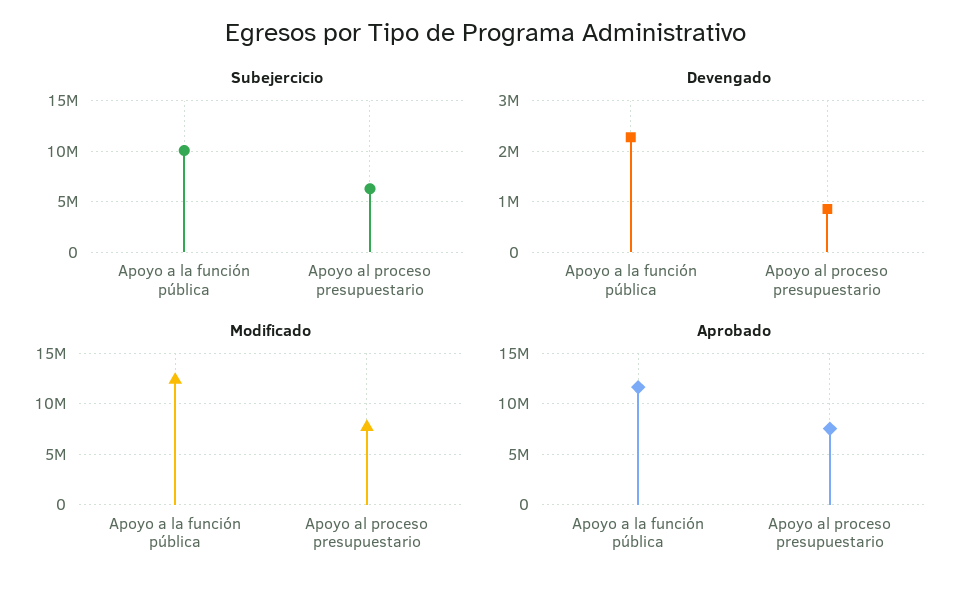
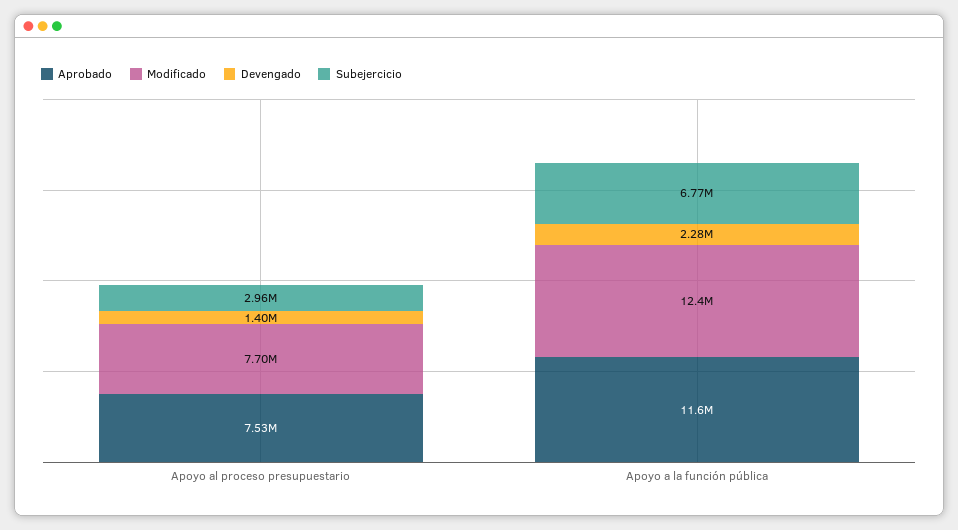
  {
    "Subejercicio": {
-     "Apoyo a la función pública": 10000000,
+     "Apoyo a la función pública": 6770000,
-     "Apoyo al proceso presupuestario": 6000000
+     "Apoyo al proceso presupuestario": 2960000
    },
    "Devengado": {
      "Apoyo a la función pública": 2280000,
-     "Apoyo al proceso presupuestario": 800000
+     "Apoyo al proceso presupuestario": 1400000
    },
    "Modificado": {
      "Apoyo a la función pública": 12400000,
      "Apoyo al proceso presupuestario": 7700000
    },
    "Aprobado": {
      "Apoyo a la función pública": 11600000,
      "Apoyo al proceso presupuestario": 7530000
    }
  }

